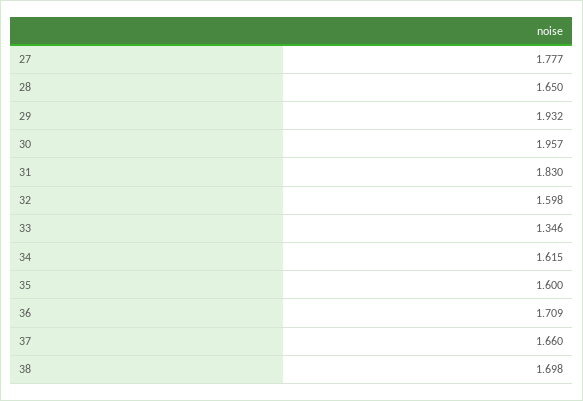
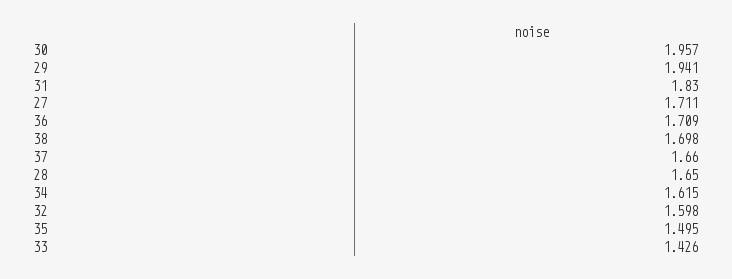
  {
-   "27": 1.777,
+   "27": 1.711,
    "28": 1.65,
-   "29": 1.932,
+   "29": 1.941,
    "30": 1.957,
    "31": 1.83,
    "32": 1.598,
-   "33": 1.346,
+   "33": 1.426,
    "34": 1.615,
-   "35": 1.6,
+   "35": 1.495,
    "36": 1.709,
    "37": 1.66,
    "38": 1.698
  }

